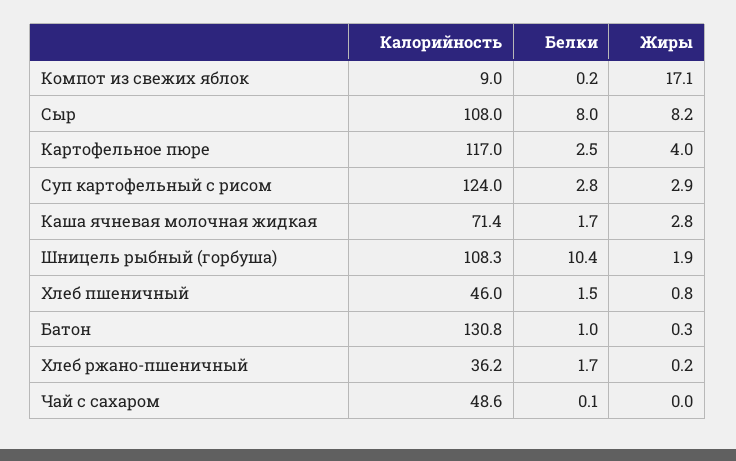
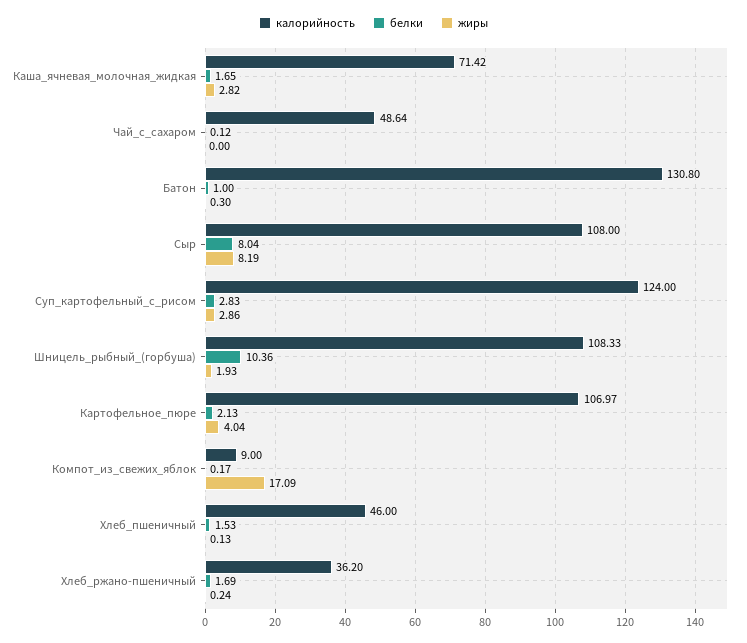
  {
    "Калорийность": {
      "Компот из свежих яблок": 9,
      "Сыр": 108,
-     "Картофельное пюре": 117,
+     "Картофельное пюре": 106.97,
      "Суп картофельный с рисом": 124,
      "Каша ячневая молочная жидкая": 71.42,
      "Шницель рыбный (горбуша)": 108.33,
      "Хлеб пшеничный": 46,
      "Батон": 130.8,
      "Хлеб ржано-пшеничный": 36.2,
      "Чай с сахаром": 48.64
    },
    "Белки": {
      "Компот из свежих яблок": 0.17,
      "Сыр": 8.04,
-     "Картофельное пюре": 2.5,
+     "Картофельное пюре": 2.13,
      "Суп картофельный с рисом": 2.83,
      "Каша ячневая молочная жидкая": 1.65,
      "Шницель рыбный (горбуша)": 10.36,
      "Хлеб пшеничный": 1.53,
      "Батон": 1,
      "Хлеб ржано-пшеничный": 1.69,
      "Чай с сахаром": 0.12
    },
    "Жиры": {
      "Компот из свежих яблок": 17.09,
      "Сыр": 8.19,
      "Картофельное пюре": 4.04,
      "Суп картофельный с рисом": 2.86,
      "Каша ячневая молочная жидкая": 2.82,
      "Шницель рыбный (горбуша)": 1.93,
-     "Хлеб пшеничный": 0.8,
+     "Хлеб пшеничный": 0.13,
      "Батон": 0.3,
      "Хлеб ржано-пшеничный": 0.24,
      "Чай с сахаром": 0
    }
  }

